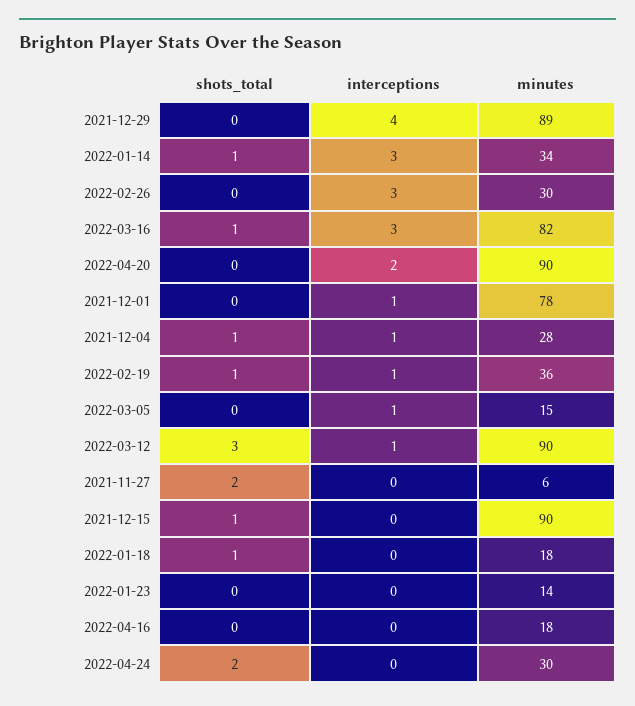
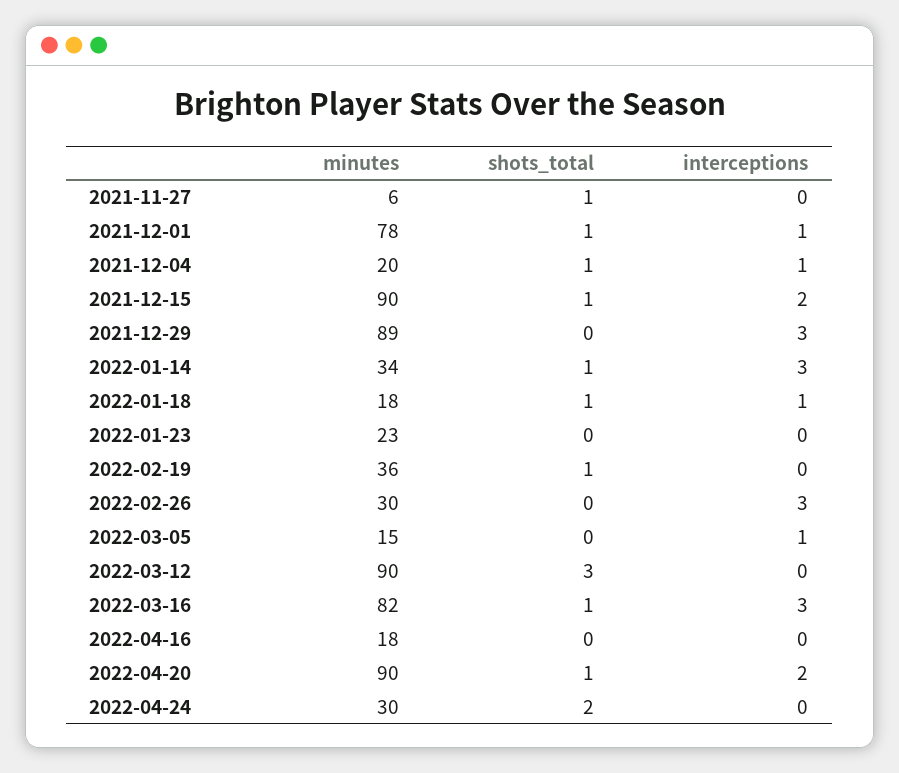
  {
    "shots_total": {
      "2021-12-29": 0,
      "2022-01-14": 1,
      "2022-02-26": 0,
      "2022-03-16": 1,
-     "2022-04-20": 0,
+     "2022-04-20": 1,
-     "2021-12-01": 0,
+     "2021-12-01": 1,
      "2021-12-04": 1,
      "2022-02-19": 1,
      "2022-03-05": 0,
      "2022-03-12": 3,
-     "2021-11-27": 2,
+     "2021-11-27": 1,
      "2021-12-15": 1,
      "2022-01-18": 1,
      "2022-01-23": 0,
      "2022-04-16": 0,
      "2022-04-24": 2
    },
    "interceptions": {
-     "2021-12-29": 4,
+     "2021-12-29": 3,
      "2022-01-14": 3,
      "2022-02-26": 3,
      "2022-03-16": 3,
      "2022-04-20": 2,
      "2021-12-01": 1,
      "2021-12-04": 1,
-     "2022-02-19": 1,
+     "2022-02-19": 0,
      "2022-03-05": 1,
-     "2022-03-12": 1,
+     "2022-03-12": 0,
      "2021-11-27": 0,
-     "2021-12-15": 0,
+     "2021-12-15": 2,
-     "2022-01-18": 0,
+     "2022-01-18": 1,
      "2022-01-23": 0,
      "2022-04-16": 0,
      "2022-04-24": 0
    },
    "minutes": {
      "2021-12-29": 89,
      "2022-01-14": 34,
      "2022-02-26": 30,
      "2022-03-16": 82,
      "2022-04-20": 90,
      "2021-12-01": 78,
-     "2021-12-04": 28,
+     "2021-12-04": 20,
      "2022-02-19": 36,
      "2022-03-05": 15,
      "2022-03-12": 90,
      "2021-11-27": 6,
      "2021-12-15": 90,
      "2022-01-18": 18,
-     "2022-01-23": 14,
+     "2022-01-23": 23,
      "2022-04-16": 18,
      "2022-04-24": 30
    }
  }

